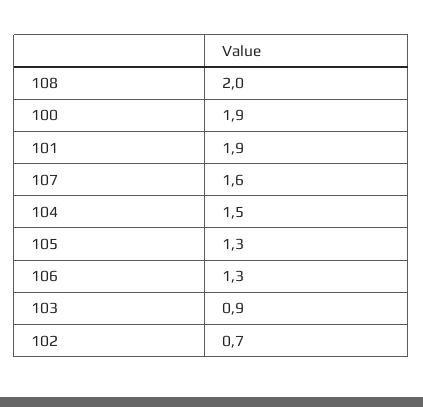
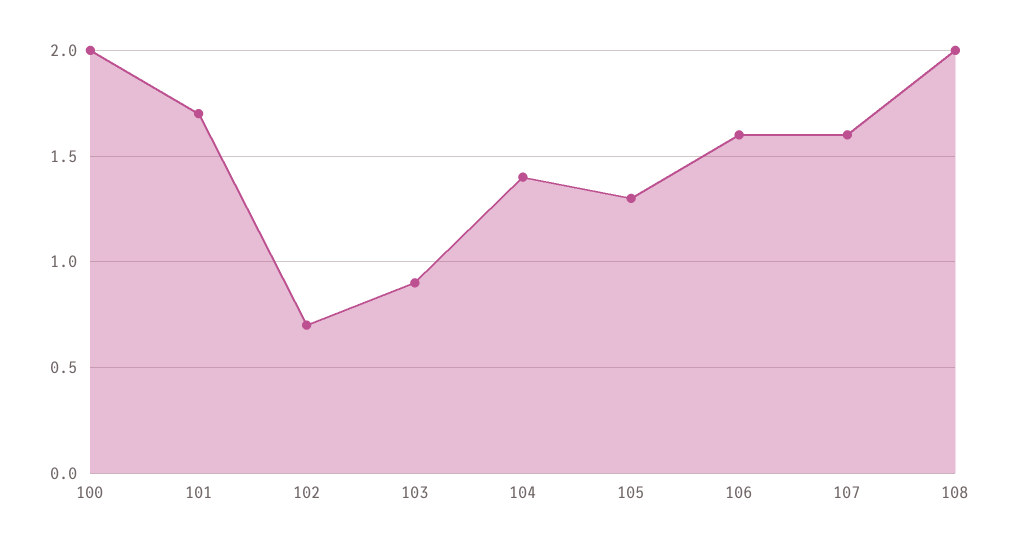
  {
    "108": 2,
-   "100": 1.9,
+   "100": 2,
-   "101": 1.9,
+   "101": 1.7,
    "107": 1.6,
-   "104": 1.5,
+   "104": 1.4,
    "105": 1.3,
-   "106": 1.3,
+   "106": 1.6,
    "103": 0.9,
    "102": 0.7
  }

